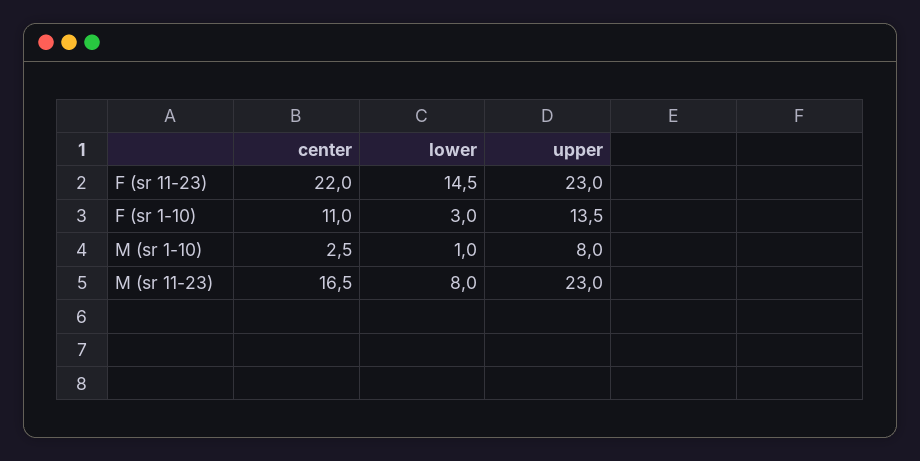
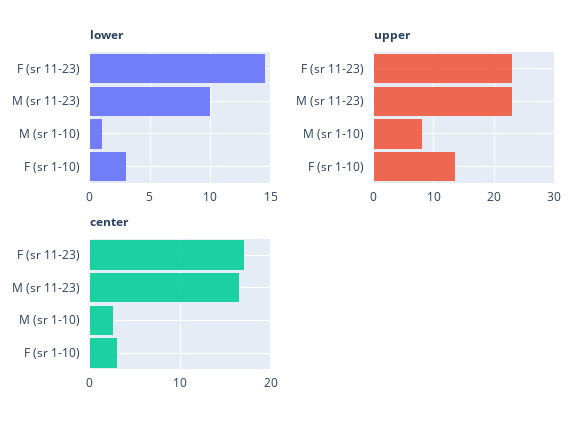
  {
    "center": {
-     "F (sr 11-23)": 22,
+     "F (sr 11-23)": 17,
-     "F (sr 1-10)": 11,
+     "F (sr 1-10)": 3,
      "M (sr 1-10)": 2.5,
      "M (sr 11-23)": 16.5
    },
    "lower": {
      "F (sr 11-23)": 14.5,
      "F (sr 1-10)": 3,
      "M (sr 1-10)": 1,
-     "M (sr 11-23)": 8
+     "M (sr 11-23)": 10
    },
    "upper": {
      "F (sr 11-23)": 23,
      "F (sr 1-10)": 13.5,
      "M (sr 1-10)": 8,
      "M (sr 11-23)": 23
    }
  }

